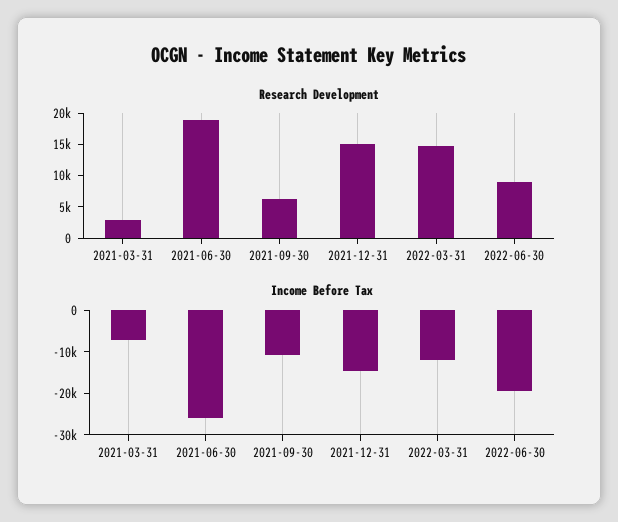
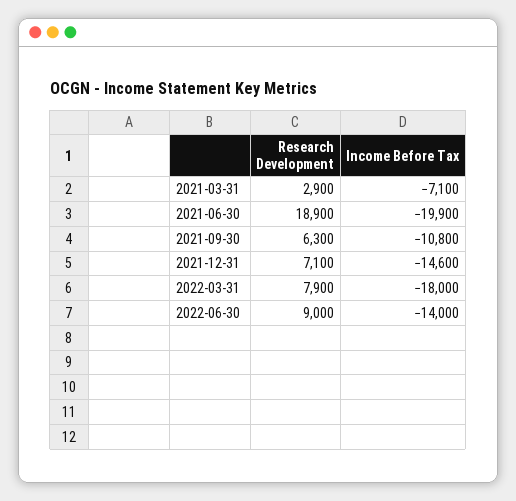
  {
    "Research Development": {
      "2021-03-31": 2900,
      "2021-06-30": 18900,
      "2021-09-30": 6300,
-     "2021-12-31": 15000,
+     "2021-12-31": 7100,
-     "2022-03-31": 15000,
+     "2022-03-31": 7900,
      "2022-06-30": 9000
    },
    "Income Before Tax": {
      "2021-03-31": -7100,
-     "2021-06-30": -26000,
+     "2021-06-30": -19900,
      "2021-09-30": -10800,
      "2021-12-31": -14600,
-     "2022-03-31": -12000,
+     "2022-03-31": -18000,
-     "2022-06-30": -20000
+     "2022-06-30": -14000
    }
  }

